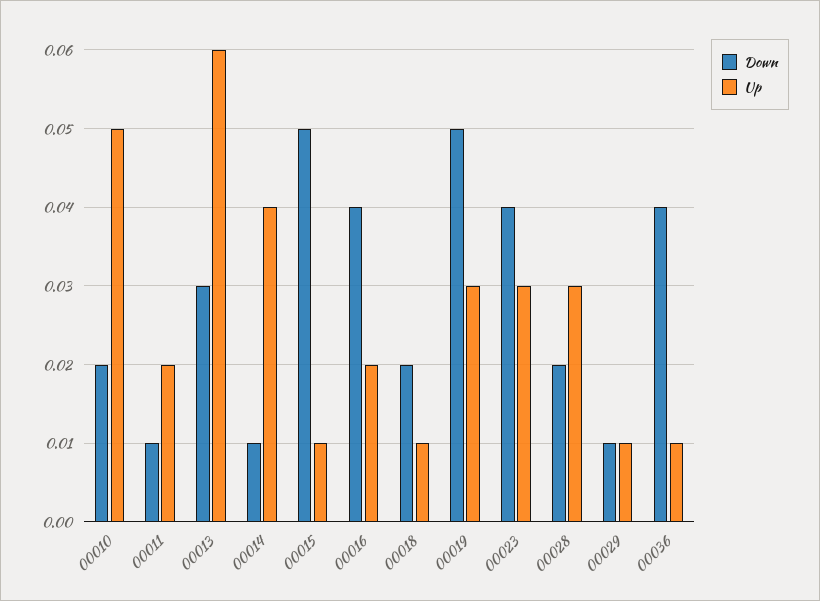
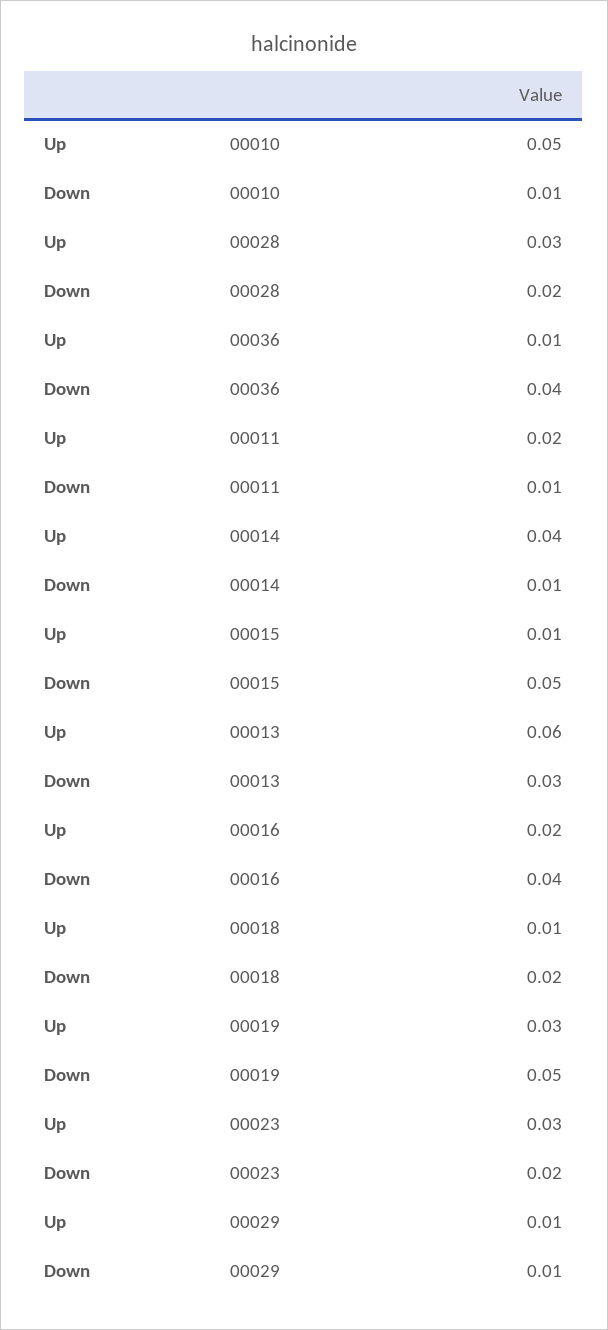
  {
    "Down": {
-     "00010": 0.02,
+     "00010": 0.01,
      "00011": 0.01,
      "00013": 0.03,
      "00014": 0.01,
      "00015": 0.05,
      "00016": 0.04,
      "00018": 0.02,
      "00019": 0.05,
-     "00023": 0.04,
+     "00023": 0.02,
      "00028": 0.02,
      "00029": 0.01,
      "00036": 0.04
    },
    "Up": {
      "00010": 0.05,
      "00011": 0.02,
      "00013": 0.06,
      "00014": 0.04,
      "00015": 0.01,
      "00016": 0.02,
      "00018": 0.01,
      "00019": 0.03,
      "00023": 0.03,
      "00028": 0.03,
      "00029": 0.01,
      "00036": 0.01
    }
  }

